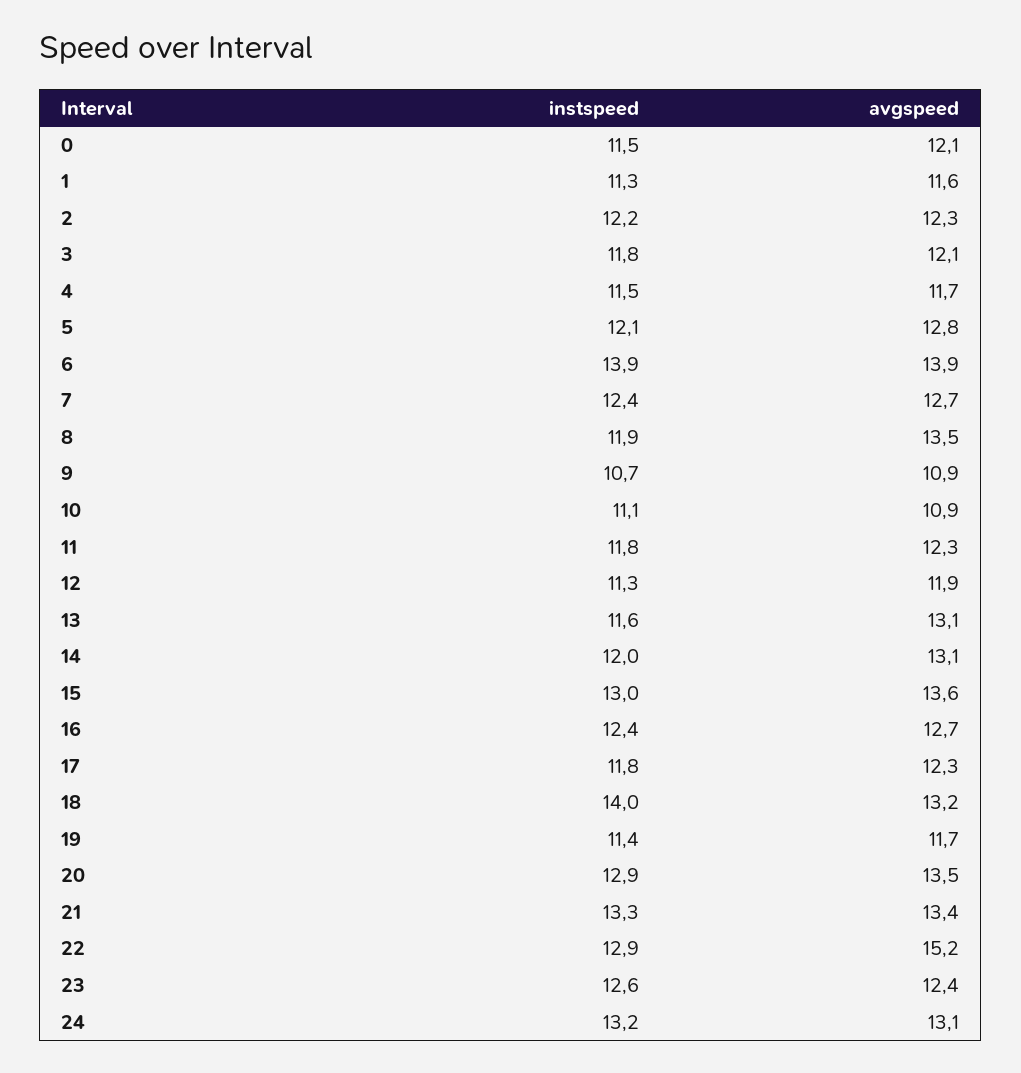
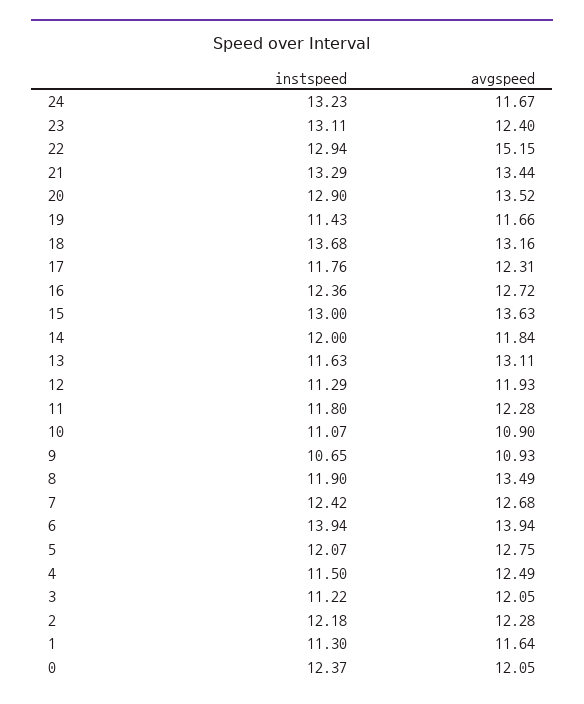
  {
    "instspeed": {
-     "0": 11.5,
+     "0": 12.37,
      "1": 11.3,
      "2": 12.18,
-     "3": 11.8,
+     "3": 11.22,
      "4": 11.5,
      "5": 12.07,
      "6": 13.94,
      "7": 12.42,
      "8": 11.9,
      "9": 10.65,
      "10": 11.07,
      "11": 11.8,
      "12": 11.29,
      "13": 11.63,
      "14": 12,
      "15": 13,
      "16": 12.36,
      "17": 11.76,
-     "18": 14,
+     "18": 13.68,
      "19": 11.43,
      "20": 12.9,
      "21": 13.29,
      "22": 12.94,
-     "23": 12.6,
+     "23": 13.11,
      "24": 13.23
    },
    "avgspeed": {
      "0": 12.05,
      "1": 11.64,
      "2": 12.28,
      "3": 12.05,
-     "4": 11.7,
+     "4": 12.49,
      "5": 12.75,
      "6": 13.94,
      "7": 12.68,
      "8": 13.49,
      "9": 10.93,
      "10": 10.9,
      "11": 12.28,
      "12": 11.93,
      "13": 13.11,
-     "14": 13.1,
+     "14": 11.84,
      "15": 13.63,
      "16": 12.72,
      "17": 12.31,
      "18": 13.16,
      "19": 11.66,
      "20": 13.52,
      "21": 13.44,
      "22": 15.15,
      "23": 12.4,
-     "24": 13.1
+     "24": 11.67
    }
  }

